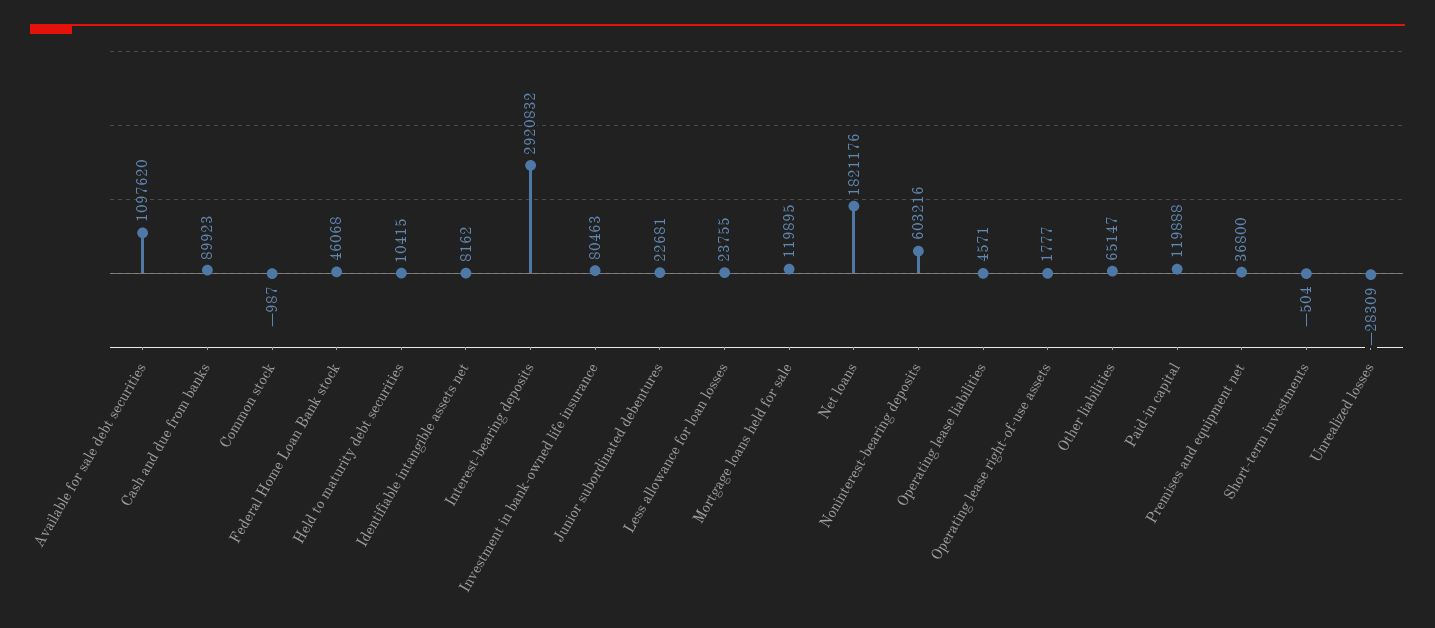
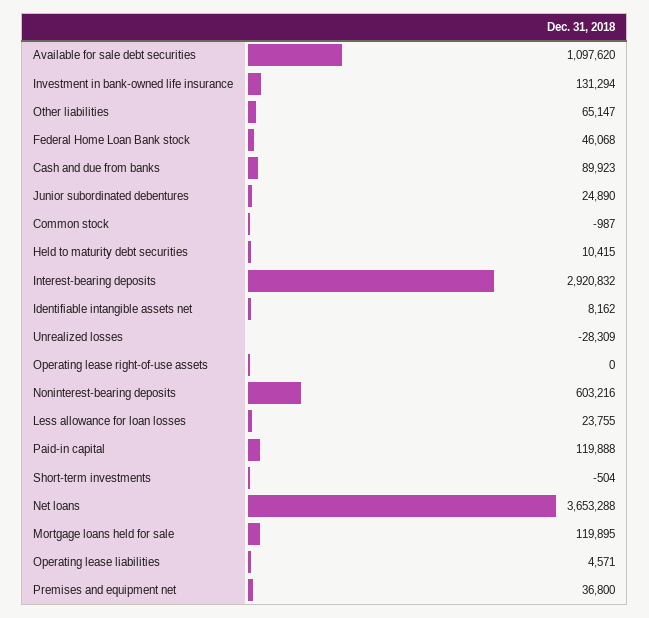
  {
    "Available for sale debt securities": 1097620,
    "Cash and due from banks": 89923,
    "Common stock": -987,
    "Federal Home Loan Bank stock": 46068,
    "Held to maturity debt securities": 10415,
    "Identifiable intangible assets net": 8162,
    "Interest-bearing deposits": 2920832,
-   "Investment in bank-owned life insurance": 80463,
+   "Investment in bank-owned life insurance": 131294,
-   "Junior subordinated debentures": 22681,
+   "Junior subordinated debentures": 24890,
    "Less allowance for loan losses": 23755,
    "Mortgage loans held for sale": 119895,
-   "Net loans": 1821176,
+   "Net loans": 3653288,
    "Noninterest-bearing deposits": 603216,
    "Operating lease liabilities": 4571,
-   "Operating lease right-of-use assets": 1777,
+   "Operating lease right-of-use assets": 0,
    "Other liabilities": 65147,
    "Paid-in capital": 119888,
    "Premises and equipment net": 36800,
    "Short-term investments": -504,
    "Unrealized losses": -28309
  }

